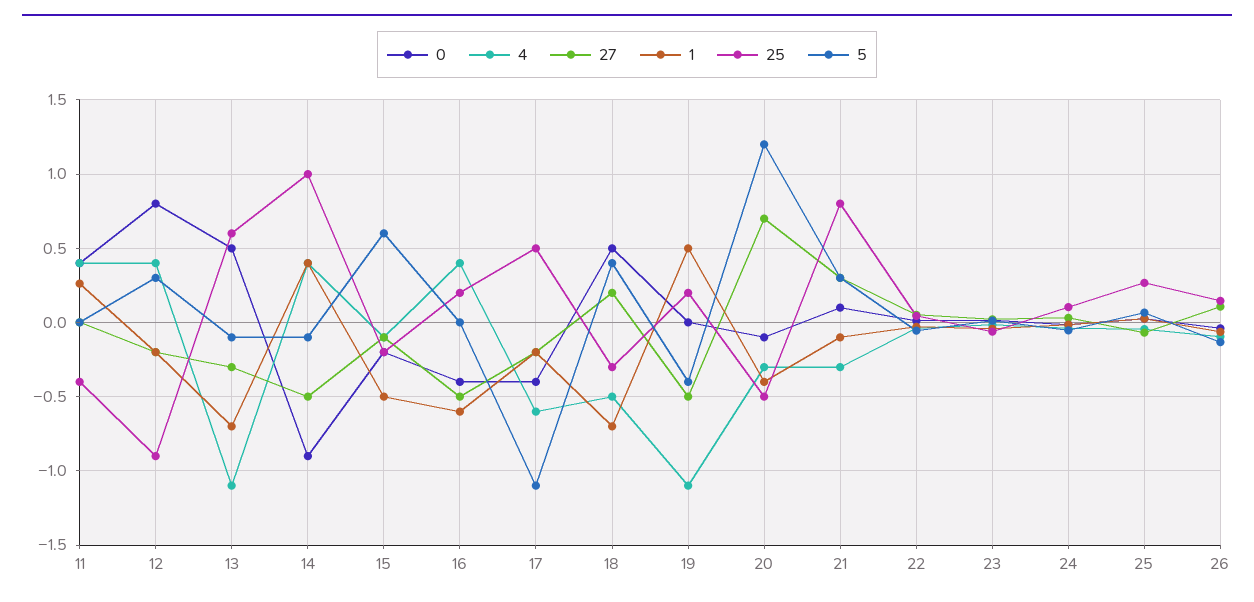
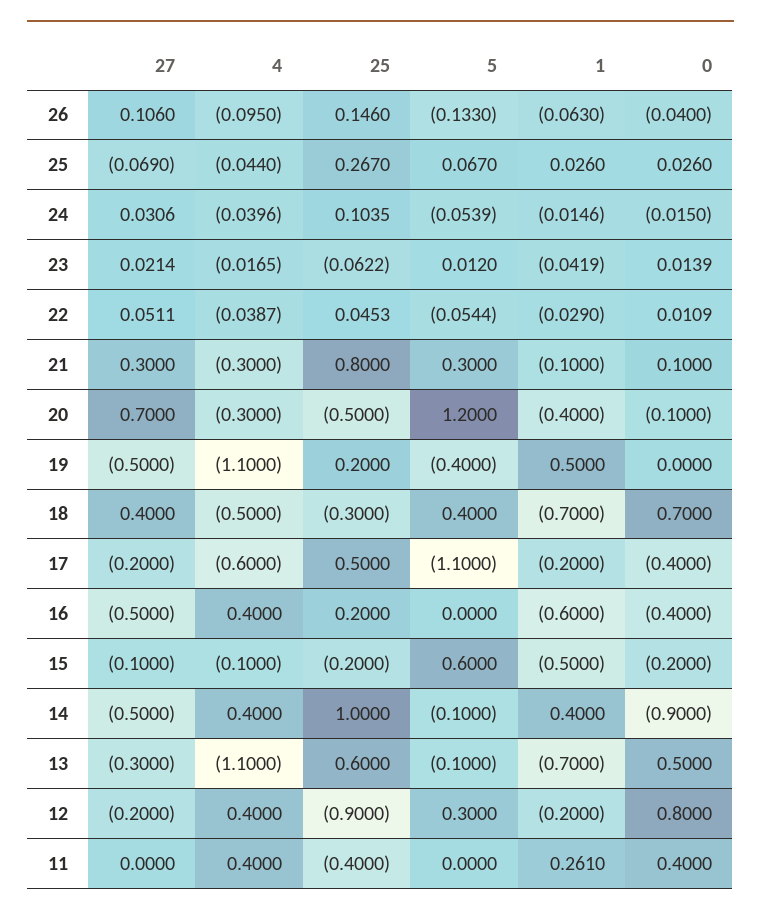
  {
    "0": {
      "11": 0.4,
      "12": 0.8,
      "13": 0.5,
      "14": -0.9,
      "15": -0.2,
      "16": -0.4,
      "17": -0.4,
-     "18": 0.5,
+     "18": 0.7,
      "19": 0,
      "20": -0.1,
      "21": 0.1,
      "22": 0.0109,
      "23": 0.0139,
      "24": -0.015,
      "25": 0.026,
      "26": -0.04
    },
    "4": {
      "11": 0.4,
      "12": 0.4,
      "13": -1.1,
      "14": 0.4,
      "15": -0.1,
      "16": 0.4,
      "17": -0.6,
      "18": -0.5,
      "19": -1.1,
      "20": -0.3,
      "21": -0.3,
      "22": -0.0387,
      "23": -0.0165,
      "24": -0.0396,
      "25": -0.044,
      "26": -0.095
    },
    "27": {
      "11": 0,
      "12": -0.2,
      "13": -0.3,
      "14": -0.5,
      "15": -0.1,
      "16": -0.5,
      "17": -0.2,
-     "18": 0.2,
+     "18": 0.4,
      "19": -0.5,
      "20": 0.7,
      "21": 0.3,
      "22": 0.0511,
      "23": 0.0214,
      "24": 0.0306,
      "25": -0.069,
      "26": 0.106
    },
    "1": {
      "11": 0.261,
      "12": -0.2,
      "13": -0.7,
      "14": 0.4,
      "15": -0.5,
      "16": -0.6,
      "17": -0.2,
      "18": -0.7,
      "19": 0.5,
      "20": -0.4,
      "21": -0.1,
      "22": -0.029,
      "23": -0.0419,
      "24": -0.0146,
      "25": 0.026,
      "26": -0.063
    },
    "25": {
      "11": -0.4,
      "12": -0.9,
      "13": 0.6,
      "14": 1,
      "15": -0.2,
      "16": 0.2,
      "17": 0.5,
      "18": -0.3,
      "19": 0.2,
      "20": -0.5,
      "21": 0.8,
      "22": 0.0453,
      "23": -0.0622,
      "24": 0.1035,
      "25": 0.267,
      "26": 0.146
    },
    "5": {
      "11": 0,
      "12": 0.3,
      "13": -0.1,
      "14": -0.1,
      "15": 0.6,
      "16": 0,
      "17": -1.1,
      "18": 0.4,
      "19": -0.4,
      "20": 1.2,
      "21": 0.3,
      "22": -0.0544,
      "23": 0.012,
      "24": -0.0539,
      "25": 0.067,
      "26": -0.133
    }
  }

